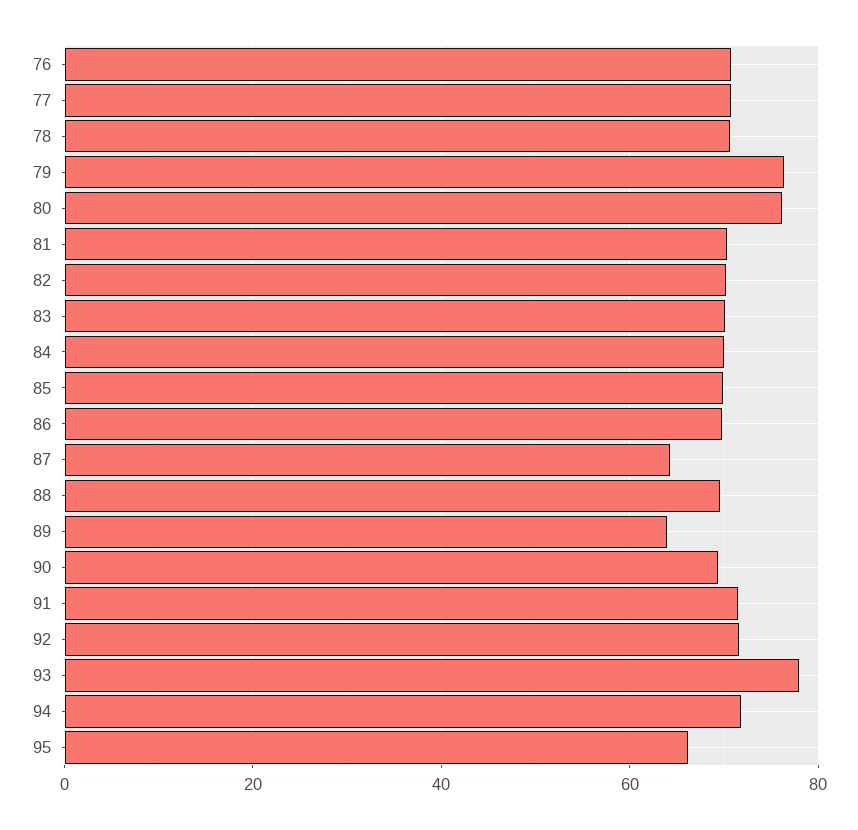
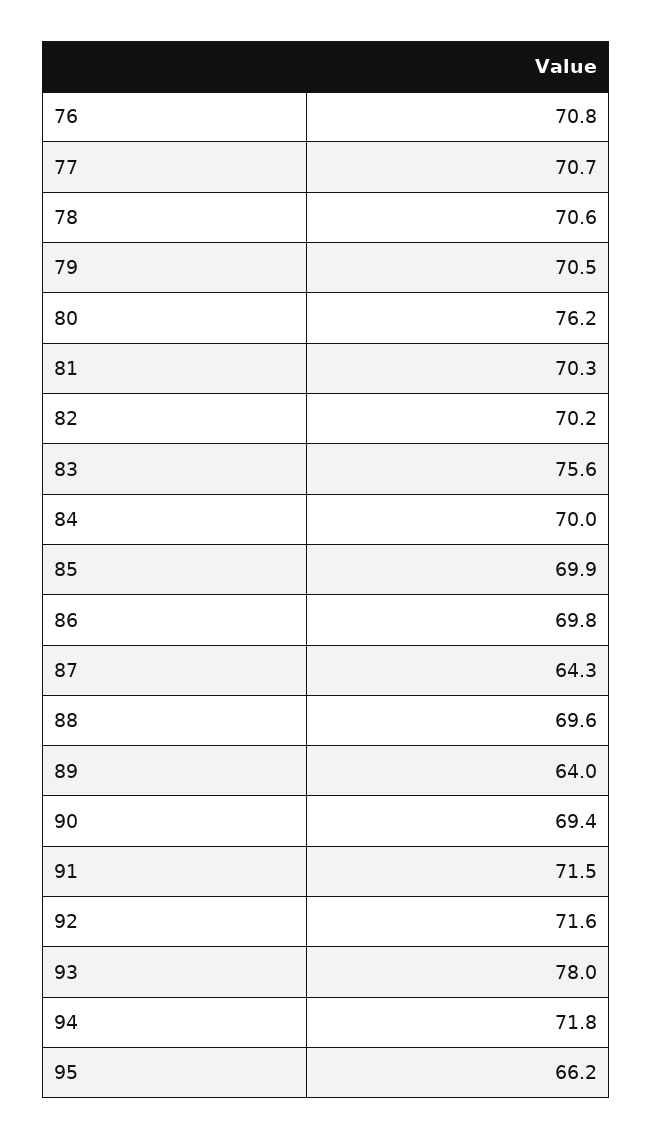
  {
    "76": 70.8,
    "77": 70.7,
    "78": 70.6,
-   "79": 76,
+   "79": 70.5,
    "80": 76.2,
    "81": 70.3,
    "82": 70.2,
-   "83": 70,
+   "83": 75.6,
    "84": 70,
    "85": 69.9,
    "86": 69.8,
    "87": 64.3,
    "88": 69.6,
    "89": 64,
    "90": 69.4,
    "91": 71.5,
    "92": 71.6,
    "93": 78,
    "94": 71.8,
    "95": 66.2
  }

